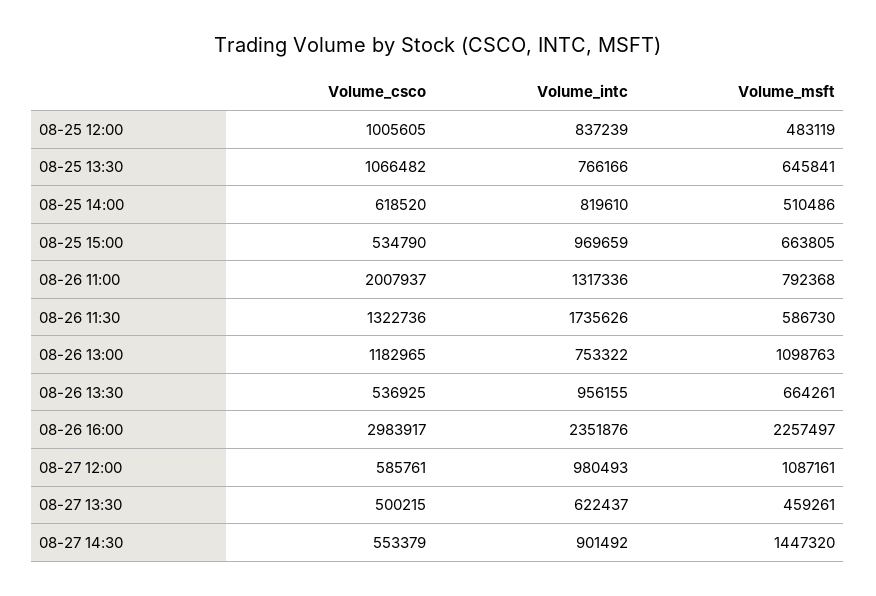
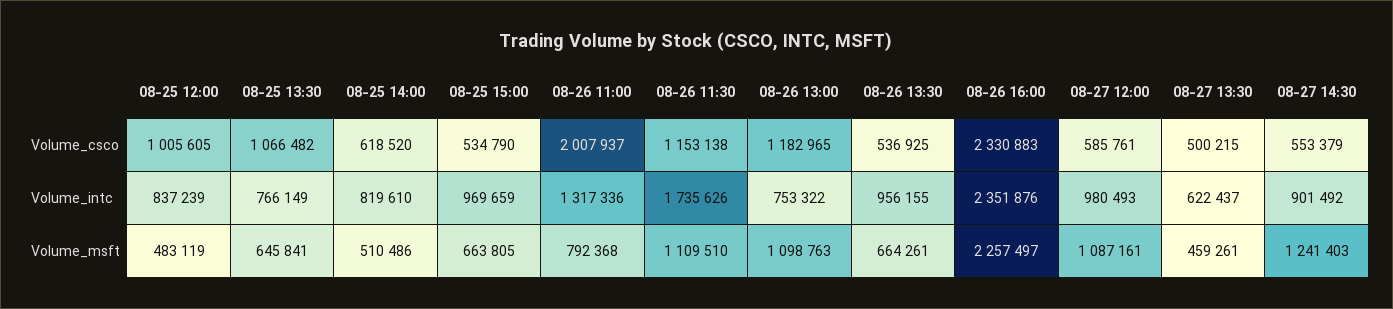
  {
    "Volume_csco": {
      "08-25 12:00": 1005605,
      "08-25 13:30": 1066482,
      "08-25 14:00": 618520,
      "08-25 15:00": 534790,
      "08-26 11:00": 2007937,
-     "08-26 11:30": 1322736,
+     "08-26 11:30": 1153138,
      "08-26 13:00": 1182965,
      "08-26 13:30": 536925,
-     "08-26 16:00": 2983917,
+     "08-26 16:00": 2330883,
      "08-27 12:00": 585761,
      "08-27 13:30": 500215,
      "08-27 14:30": 553379
    },
    "Volume_intc": {
      "08-25 12:00": 837239,
-     "08-25 13:30": 766166,
+     "08-25 13:30": 766149,
      "08-25 14:00": 819610,
      "08-25 15:00": 969659,
      "08-26 11:00": 1317336,
      "08-26 11:30": 1735626,
      "08-26 13:00": 753322,
      "08-26 13:30": 956155,
      "08-26 16:00": 2351876,
      "08-27 12:00": 980493,
      "08-27 13:30": 622437,
      "08-27 14:30": 901492
    },
    "Volume_msft": {
      "08-25 12:00": 483119,
      "08-25 13:30": 645841,
      "08-25 14:00": 510486,
      "08-25 15:00": 663805,
      "08-26 11:00": 792368,
-     "08-26 11:30": 586730,
+     "08-26 11:30": 1109510,
      "08-26 13:00": 1098763,
      "08-26 13:30": 664261,
      "08-26 16:00": 2257497,
      "08-27 12:00": 1087161,
      "08-27 13:30": 459261,
-     "08-27 14:30": 1447320
+     "08-27 14:30": 1241403
    }
  }

